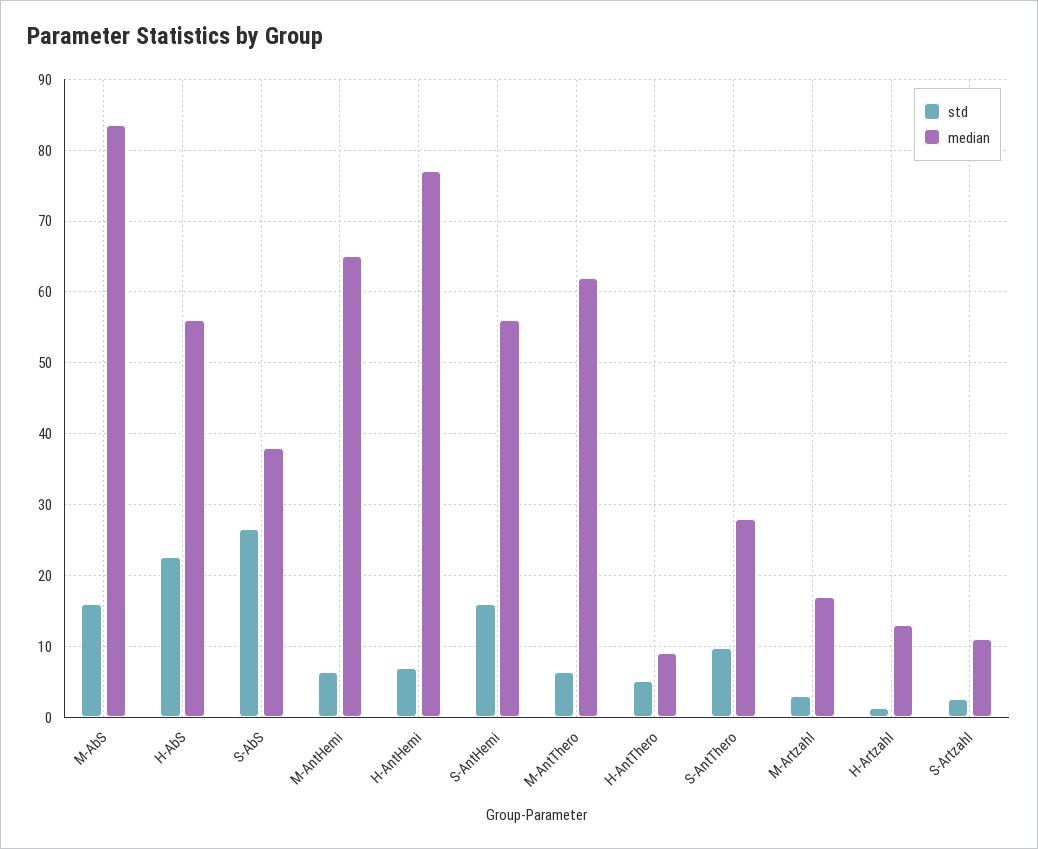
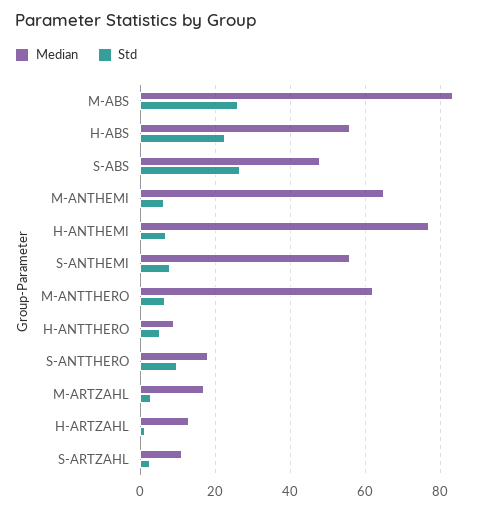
  {
    "std": {
-     "M-AbS": 16,
+     "M-AbS": 26,
      "H-AbS": 23,
      "S-AbS": 27,
      "M-AntHemi": 6,
      "H-AntHemi": 7,
-     "S-AntHemi": 16,
+     "S-AntHemi": 8,
      "M-AntThero": 6,
      "H-AntThero": 5,
      "S-AntThero": 10,
      "M-Artzahl": 3,
      "H-Artzahl": 1,
      "S-Artzahl": 3
    },
    "median": {
      "M-AbS": 84,
      "H-AbS": 56,
-     "S-AbS": 38,
+     "S-AbS": 48,
      "M-AntHemi": 65,
      "H-AntHemi": 77,
      "S-AntHemi": 56,
      "M-AntThero": 62,
      "H-AntThero": 9,
-     "S-AntThero": 28,
+     "S-AntThero": 18,
      "M-Artzahl": 17,
      "H-Artzahl": 13,
      "S-Artzahl": 11
    }
  }

